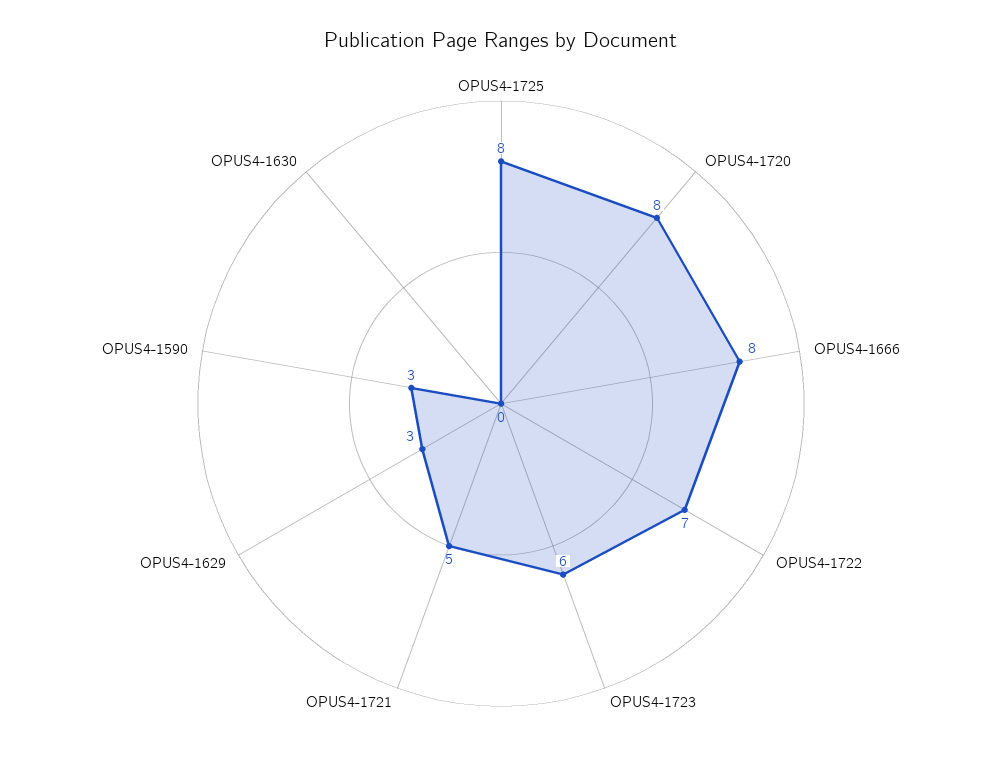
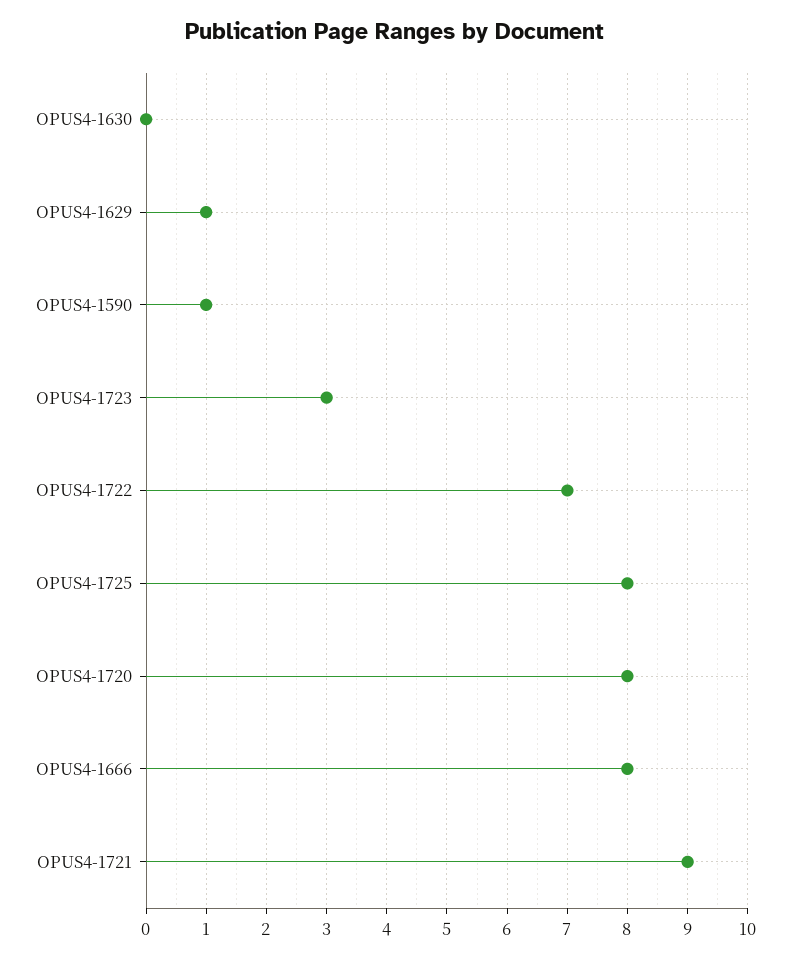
  {
    "OPUS4-1725": 8,
    "OPUS4-1720": 8,
    "OPUS4-1666": 8,
    "OPUS4-1722": 7,
-   "OPUS4-1723": 6,
+   "OPUS4-1723": 3,
-   "OPUS4-1721": 5,
+   "OPUS4-1721": 9,
-   "OPUS4-1629": 3,
+   "OPUS4-1629": 1,
-   "OPUS4-1590": 3,
+   "OPUS4-1590": 1,
    "OPUS4-1630": 0
  }

